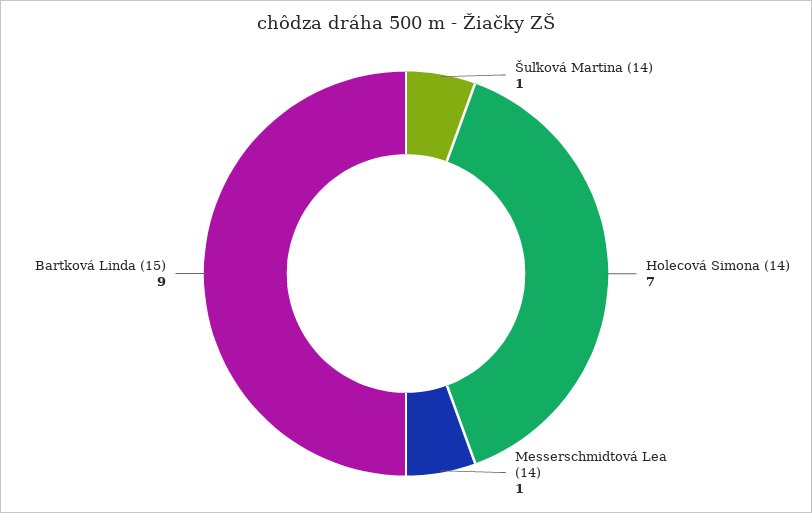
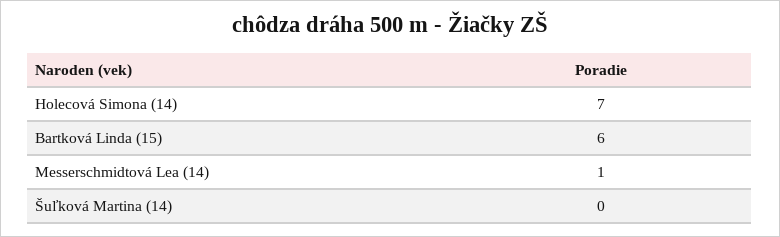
  {
-   "Šuľková Martina (14)": 1,
+   "Šuľková Martina (14)": 0,
    "Holecová Simona (14)": 7,
    "Messerschmidtová Lea (14)": 1,
-   "Bartková Linda (15)": 9
+   "Bartková Linda (15)": 6
  }

